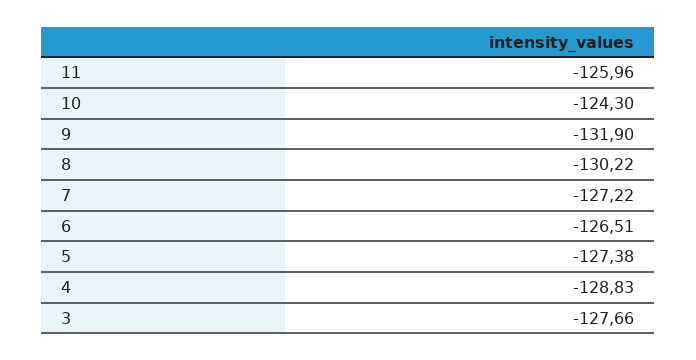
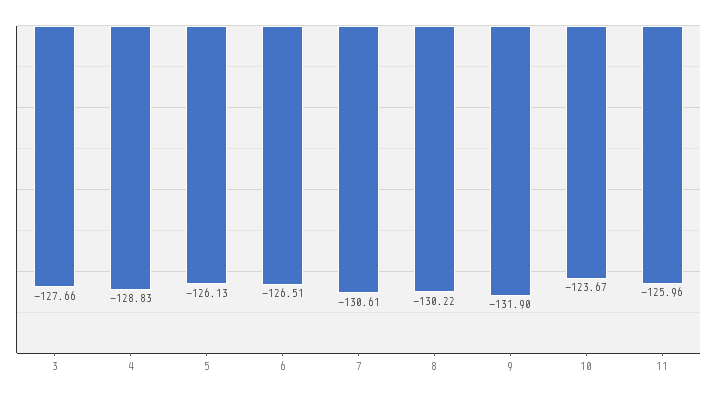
  {
    "11": -125.96,
-   "10": -124.3,
+   "10": -123.67,
    "9": -131.9,
    "8": -130.22,
-   "7": -127.22,
+   "7": -130.61,
    "6": -126.51,
-   "5": -127.38,
+   "5": -126.13,
    "4": -128.83,
    "3": -127.66
  }

